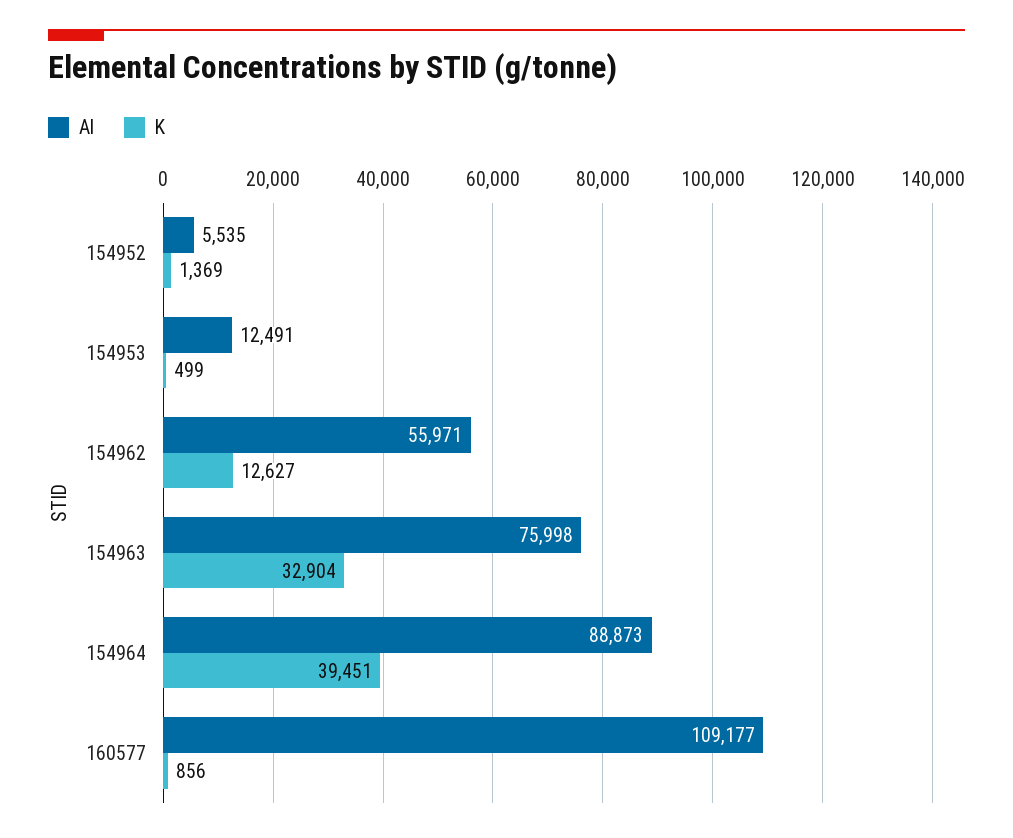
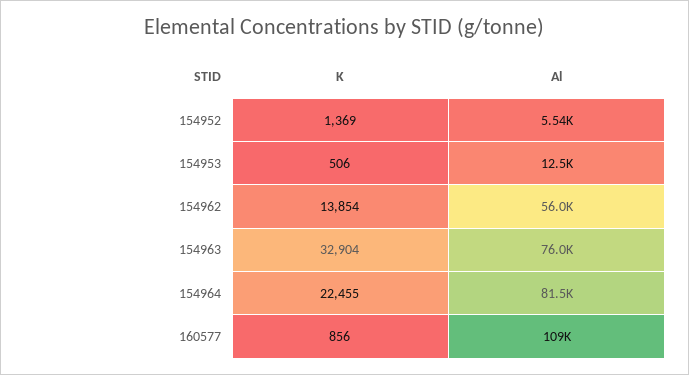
  {
    "Al": {
      "154952": 5535,
      "154953": 12491,
      "154962": 55971,
      "154963": 75998,
-     "154964": 88873,
+     "154964": 81500,
      "160577": 109177
    },
    "K": {
      "154952": 1369,
-     "154953": 499,
+     "154953": 506,
-     "154962": 12627,
+     "154962": 13854,
      "154963": 32904,
-     "154964": 39451,
+     "154964": 22455,
      "160577": 856
    }
  }

